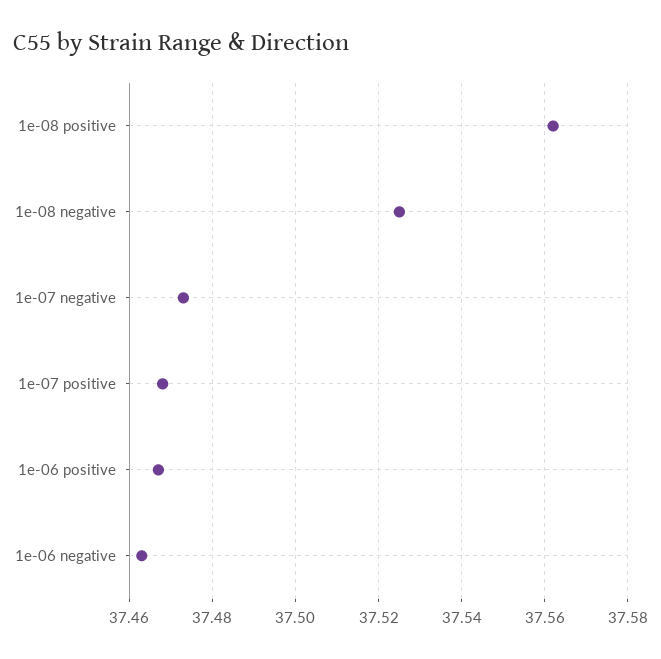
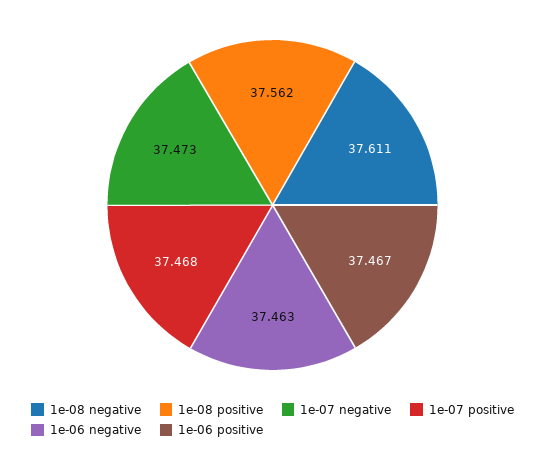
  {
    "1e-08 positive": 37.562,
-   "1e-08 negative": 37.525,
+   "1e-08 negative": 37.611,
    "1e-07 negative": 37.473,
    "1e-07 positive": 37.468,
    "1e-06 positive": 37.467,
    "1e-06 negative": 37.463
  }

